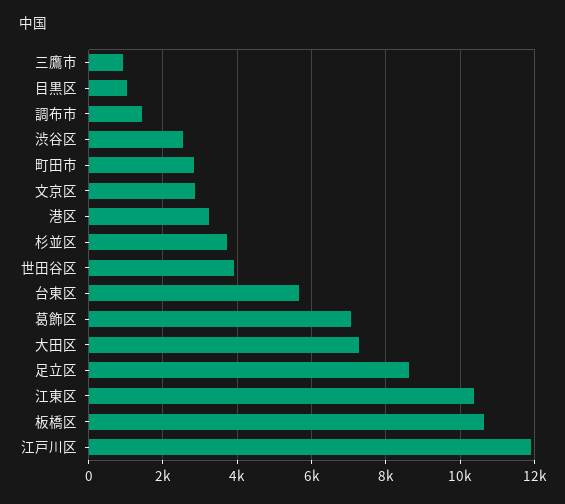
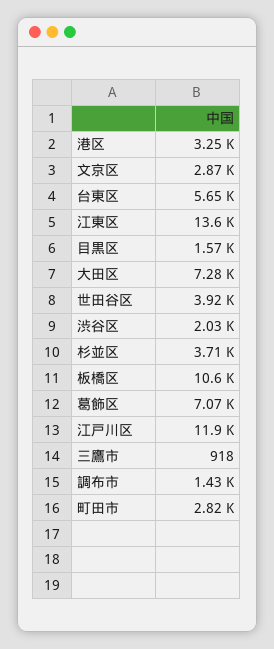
  {
    "三鷹市": 918,
-   "目黒区": 1000,
+   "目黒区": 1570,
    "調布市": 1430,
-   "渋谷区": 2600,
+   "渋谷区": 2030,
    "町田市": 2820,
    "文京区": 2870,
    "港区": 3250,
    "杉並区": 3710,
    "世田谷区": 3920,
    "台東区": 5650,
    "葛飾区": 7070,
    "大田区": 7280,
-   "足立区": 8600,
-   "江東区": 10400,
+   "江東区": 13600,
    "板橋区": 10600,
    "江戸川区": 11900
  }

